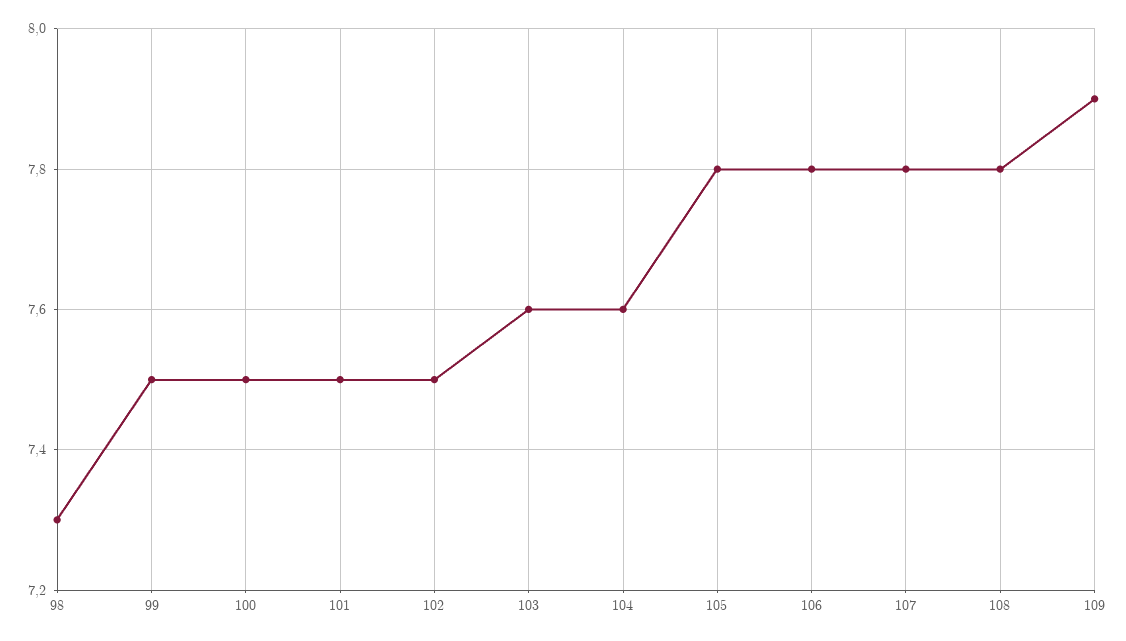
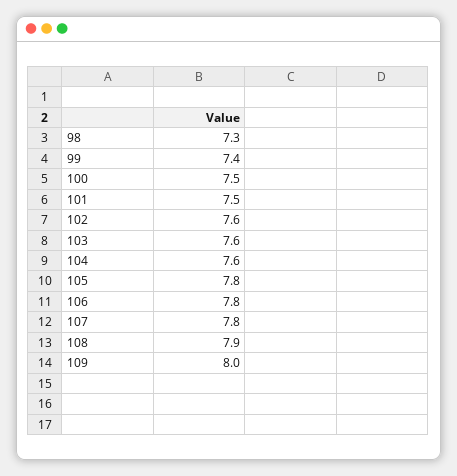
  {
    "98": 7.3,
-   "99": 7.5,
+   "99": 7.4,
    "100": 7.5,
    "101": 7.5,
-   "102": 7.5,
+   "102": 7.6,
    "103": 7.6,
    "104": 7.6,
    "105": 7.8,
    "106": 7.8,
    "107": 7.8,
-   "108": 7.8,
+   "108": 7.9,
-   "109": 7.9
+   "109": 8
  }

